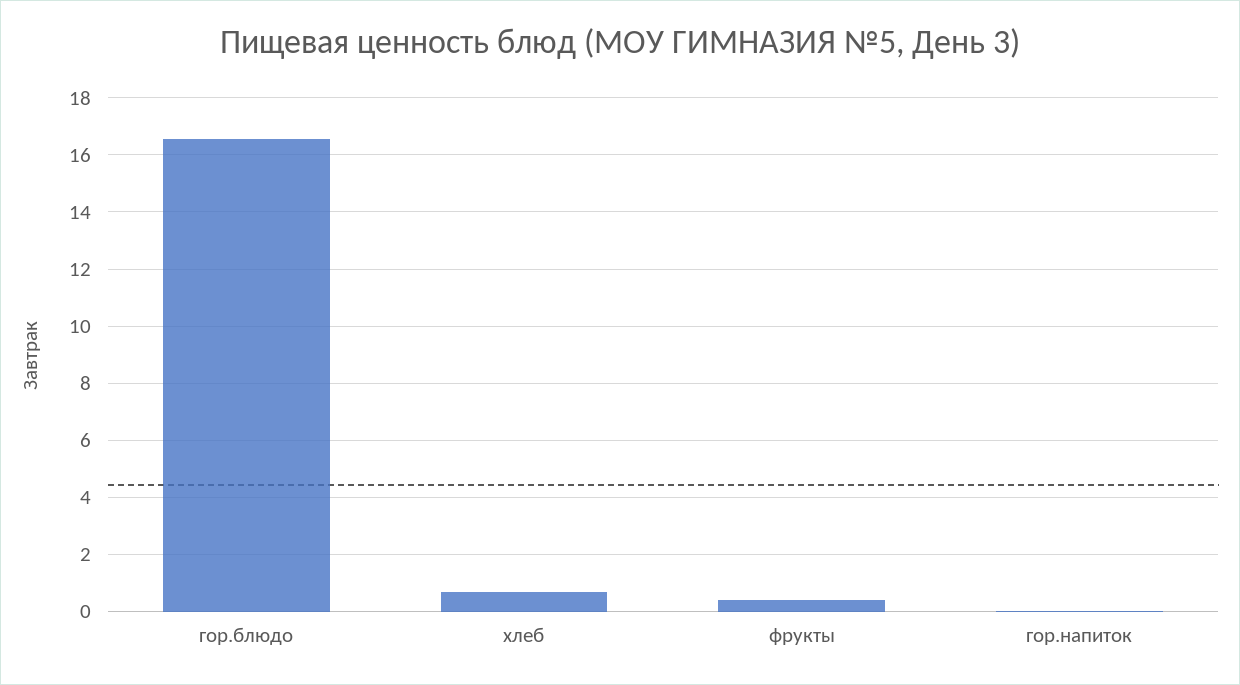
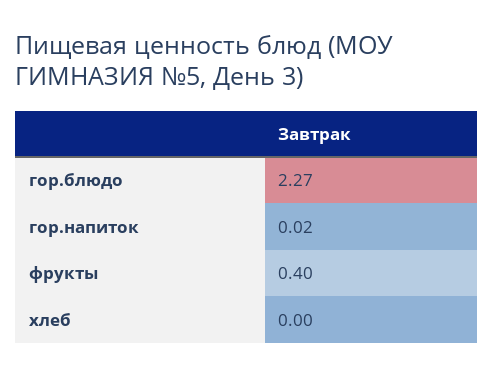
  {
-   "гор.блюдо": 16.5,
+   "гор.блюдо": 2.27,
-   "хлеб": 0.75,
+   "хлеб": 0,
    "фрукты": 0.4,
    "гор.напиток": 0.02
  }

